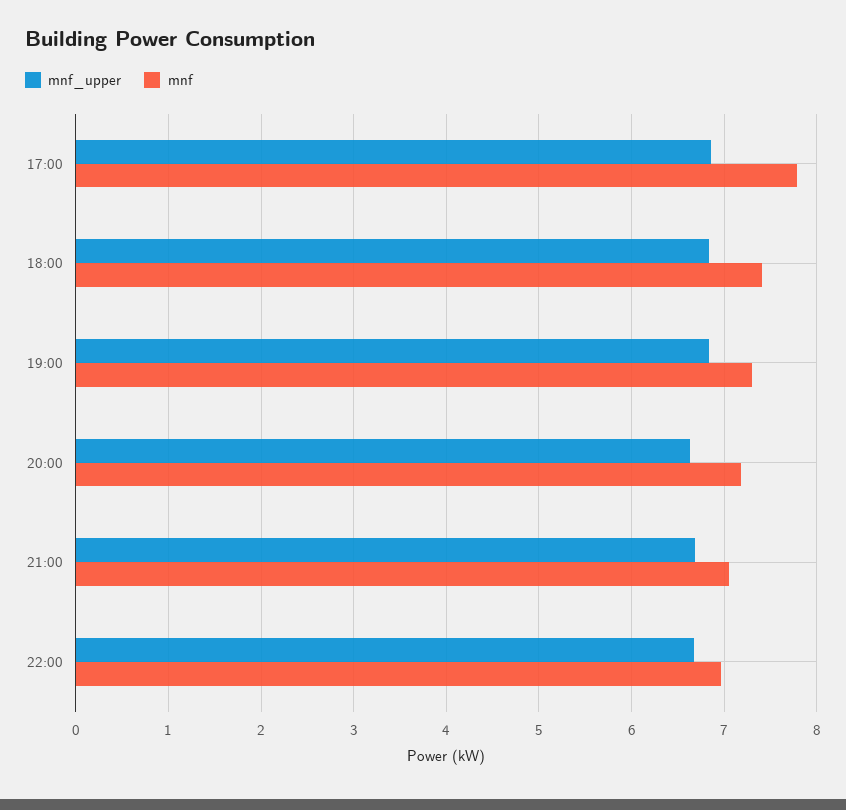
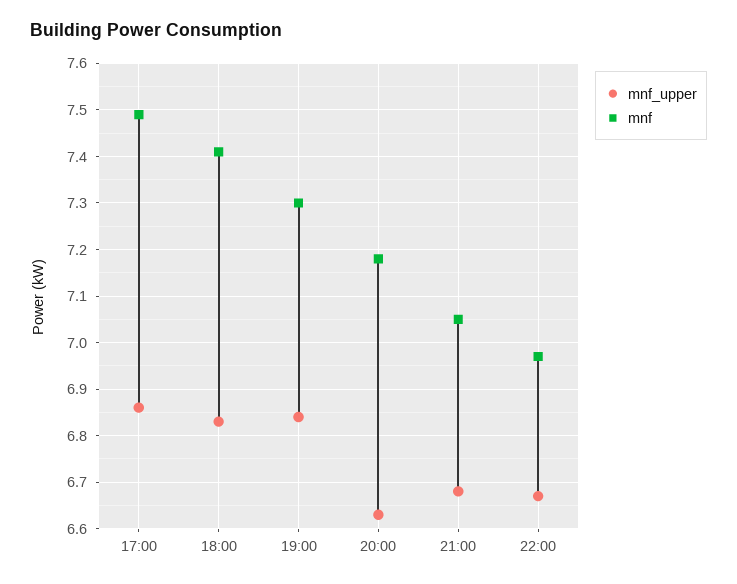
  {
    "mnf_upper": {
      "17:00": 6.85,
      "18:00": 6.85,
      "19:00": 6.85,
      "20:00": 6.65,
      "21:00": 6.7,
      "22:00": 6.65
    },
    "mnf": {
-     "17:00": 7.8,
+     "17:00": 7.5,
      "18:00": 7.4,
      "19:00": 7.3,
      "20:00": 7.2,
      "21:00": 7.05,
      "22:00": 6.95
    }
  }

